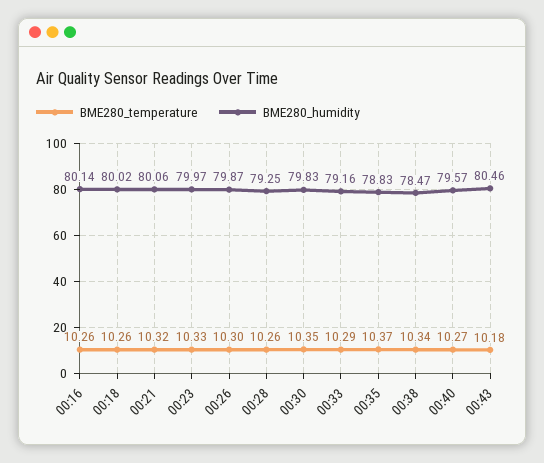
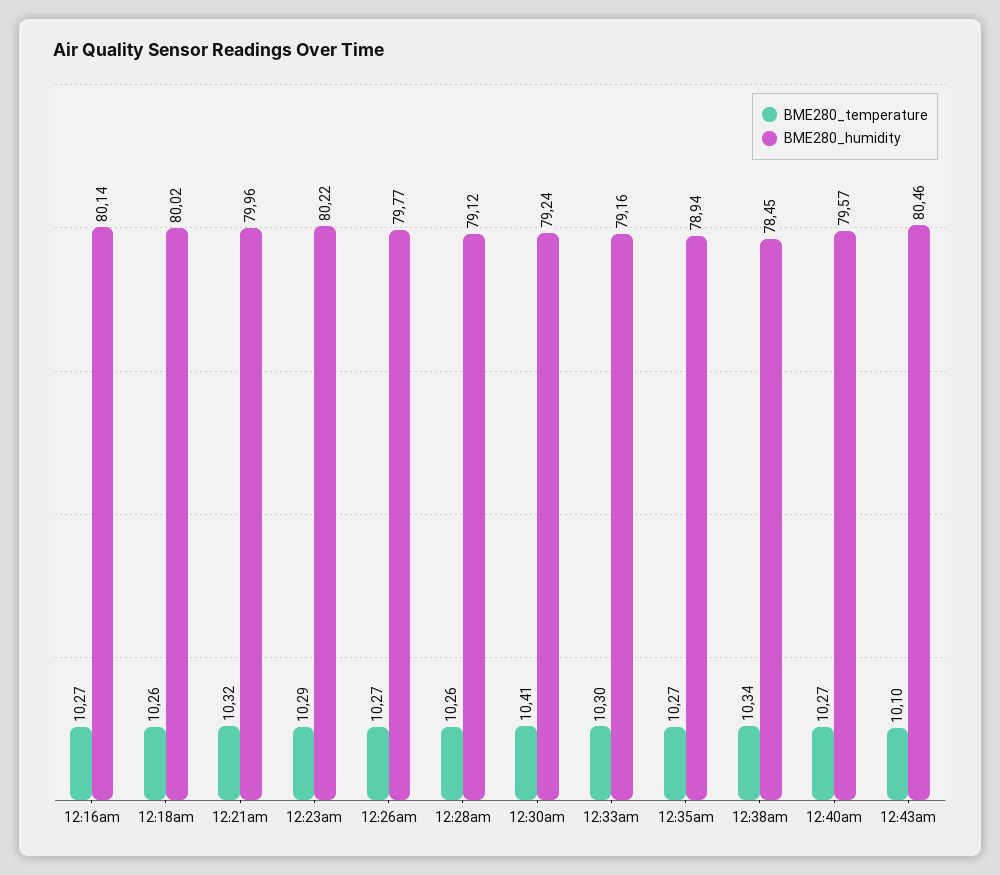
  {
    "BME280_temperature": {
-     "00:16": 10.26,
+     "00:16": 10.27,
      "00:18": 10.26,
      "00:21": 10.32,
-     "00:23": 10.33,
+     "00:23": 10.29,
-     "00:26": 10.3,
+     "00:26": 10.27,
      "00:28": 10.26,
-     "00:30": 10.35,
+     "00:30": 10.41,
-     "00:33": 10.29,
+     "00:33": 10.3,
-     "00:35": 10.37,
+     "00:35": 10.27,
      "00:38": 10.34,
      "00:40": 10.27,
-     "00:43": 10.18
+     "00:43": 10.1
    },
    "BME280_humidity": {
      "00:16": 80.14,
      "00:18": 80.02,
-     "00:21": 80.06,
+     "00:21": 79.96,
-     "00:23": 79.97,
+     "00:23": 80.22,
-     "00:26": 79.87,
+     "00:26": 79.77,
-     "00:28": 79.25,
+     "00:28": 79.12,
-     "00:30": 79.83,
+     "00:30": 79.24,
      "00:33": 79.16,
-     "00:35": 78.83,
+     "00:35": 78.94,
-     "00:38": 78.47,
+     "00:38": 78.45,
      "00:40": 79.57,
      "00:43": 80.46
    }
  }

